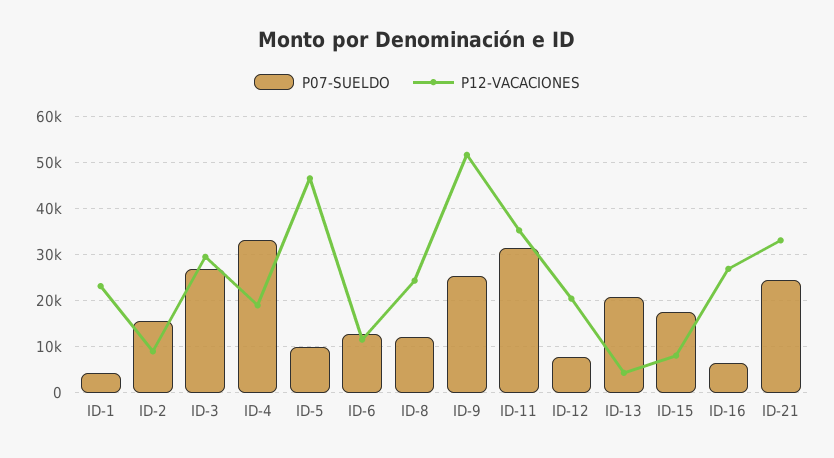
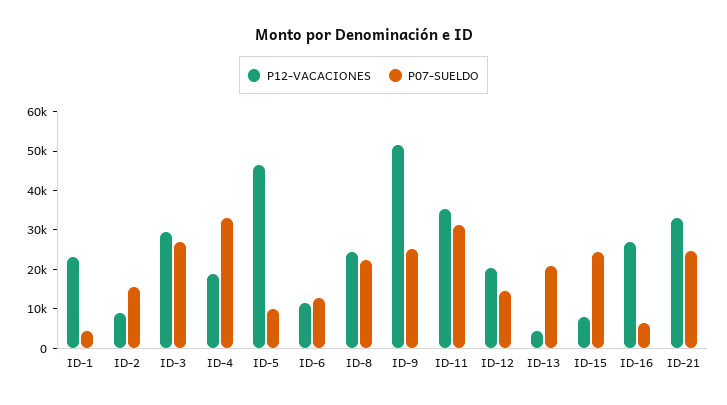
  {
    "P07-SUELDO": {
      "ID-1": 4000,
      "ID-2": 16000,
      "ID-3": 26000,
      "ID-4": 34000,
      "ID-5": 10000,
      "ID-6": 12000,
-     "ID-8": 12000,
+     "ID-8": 22500,
      "ID-9": 26000,
      "ID-11": 32000,
-     "ID-12": 8000,
+     "ID-12": 15000,
      "ID-13": 20000,
-     "ID-15": 18000,
+     "ID-15": 25000,
      "ID-16": 6000,
      "ID-21": 24000
    },
    "P12-VACACIONES": {
      "ID-1": 24000,
      "ID-2": 8000,
      "ID-3": 30000,
      "ID-4": 18000,
      "ID-5": 46000,
      "ID-6": 12000,
      "ID-8": 24000,
      "ID-9": 52000,
      "ID-11": 36000,
      "ID-12": 20000,
      "ID-13": 4000,
      "ID-15": 8000,
      "ID-16": 26000,
      "ID-21": 34000
    }
  }

